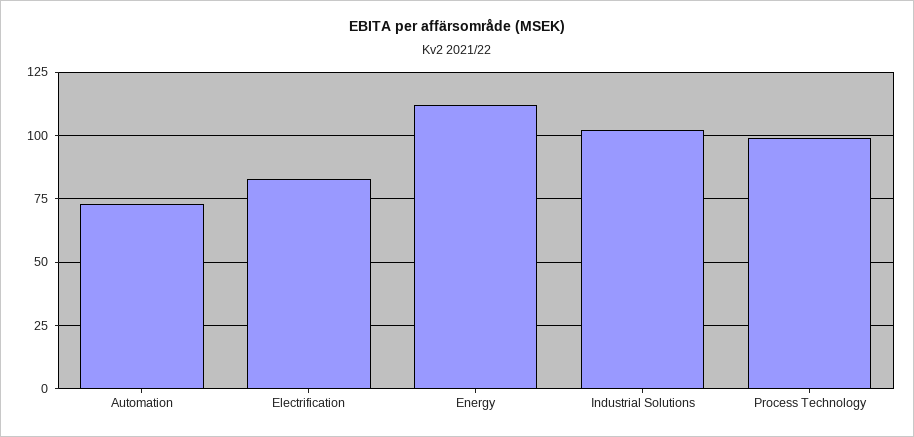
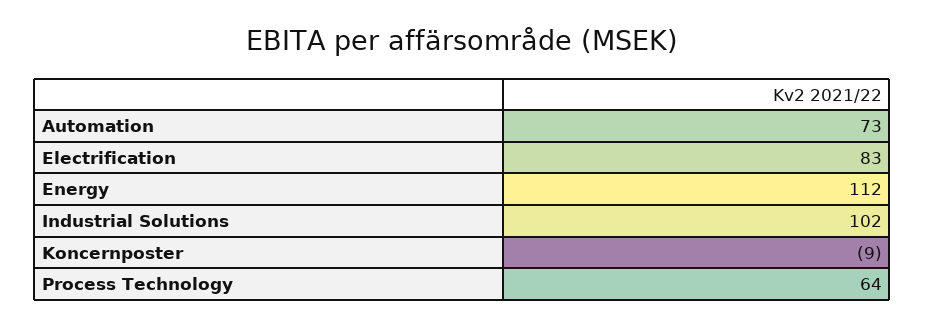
  {
    "Automation": 73,
    "Electrification": 83,
    "Energy": 112,
    "Industrial Solutions": 102,
-   "Process Technology": 100
+   "Process Technology": 64,
+   "Koncernposter": -9
  }

